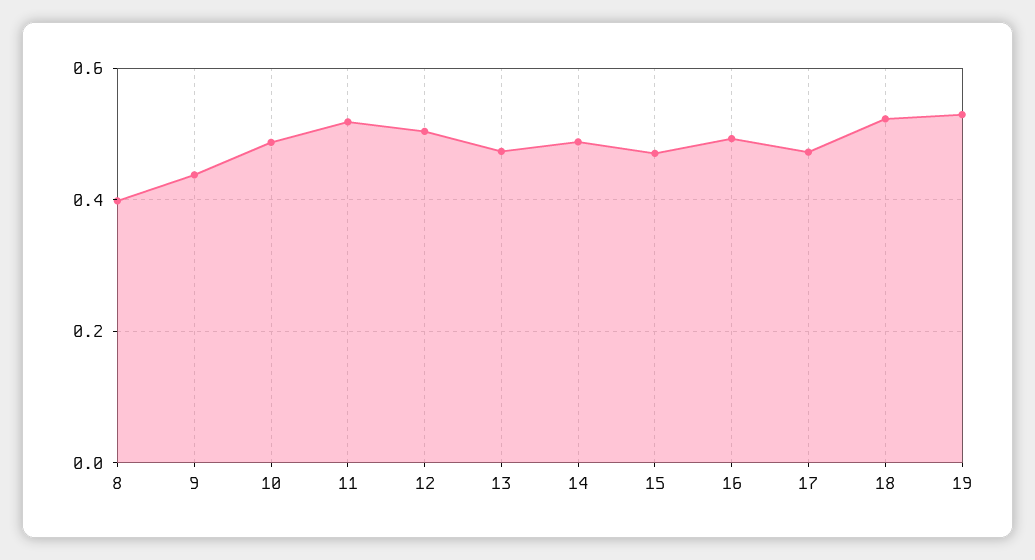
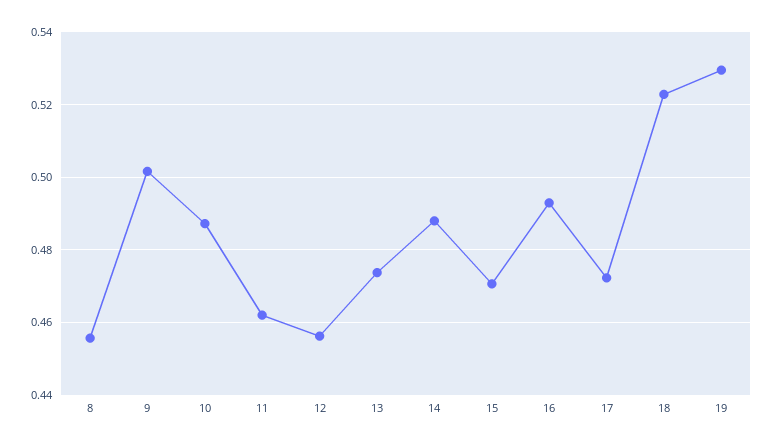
  {
-   "8": 0.4,
+   "8": 0.456,
-   "9": 0.44,
+   "9": 0.502,
    "10": 0.488,
-   "11": 0.52,
+   "11": 0.462,
-   "12": 0.5,
+   "12": 0.456,
    "13": 0.474,
    "14": 0.488,
    "15": 0.47,
    "16": 0.492,
    "17": 0.472,
    "18": 0.522,
    "19": 0.53
  }

